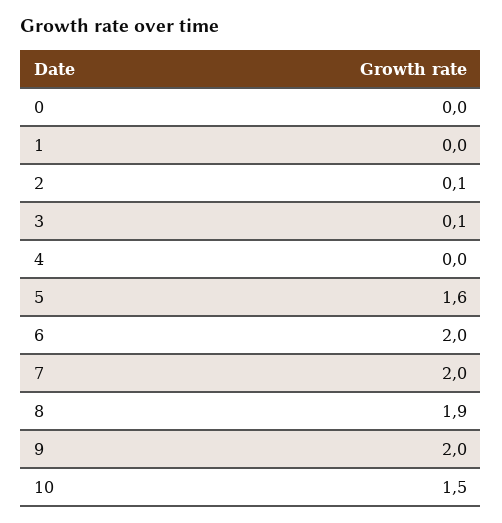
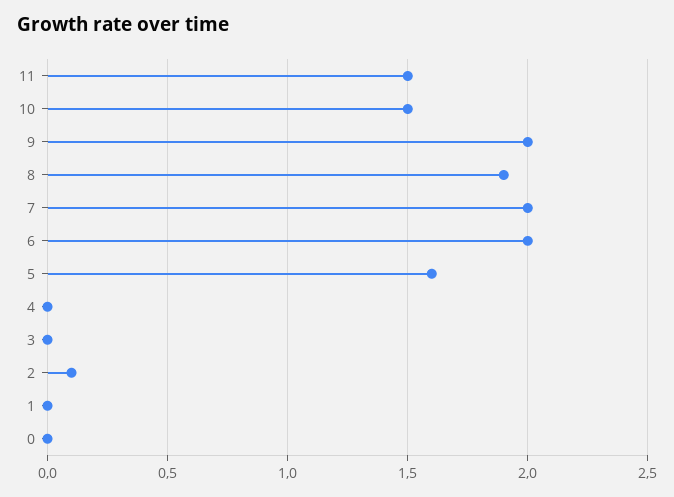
  {
    "0": 0,
    "1": 0,
    "2": 0.1,
-   "3": 0.1,
+   "3": 0,
    "4": 0,
    "5": 1.6,
    "6": 2,
    "7": 2,
    "8": 1.9,
    "9": 2,
-   "10": 1.5
+   "10": 1.5,
+   "11": 1.5
  }

